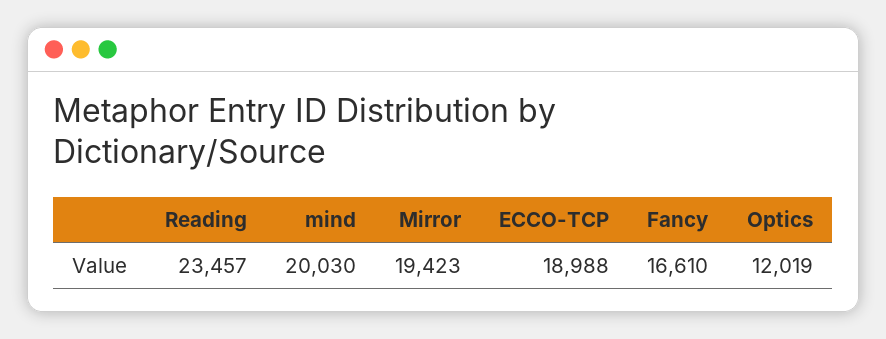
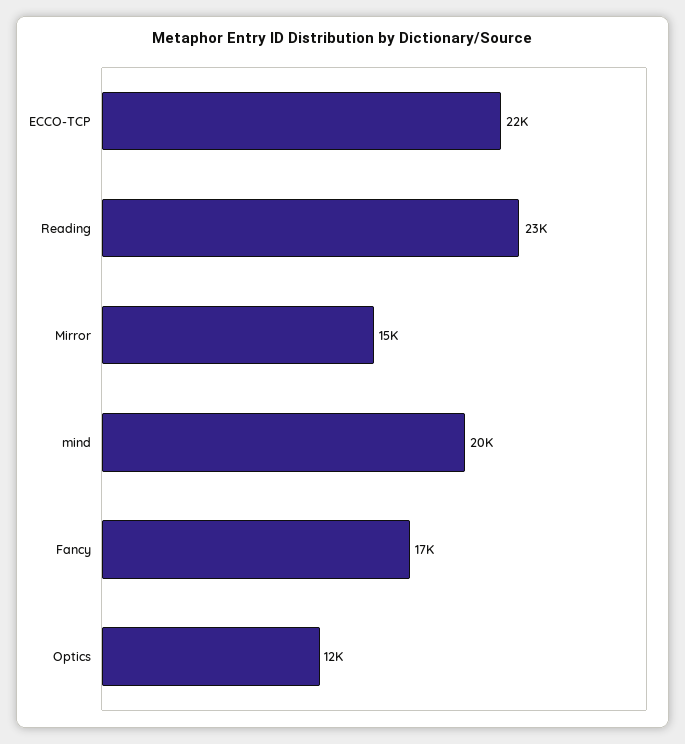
  {
    "Reading": 23457,
    "mind": 20030,
-   "Mirror": 19423,
+   "Mirror": 15000,
-   "ECCO-TCP": 18988,
+   "ECCO-TCP": 22000,
    "Fancy": 16610,
    "Optics": 12019
  }

